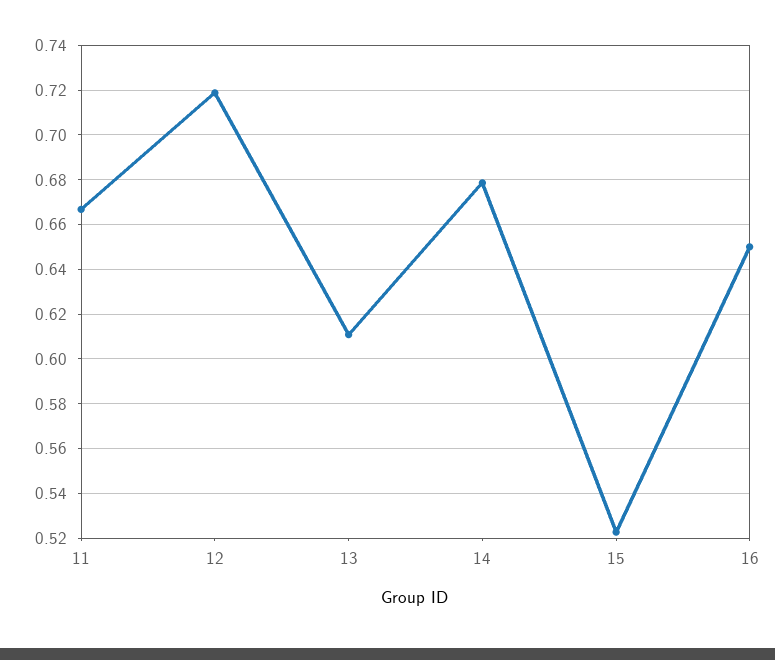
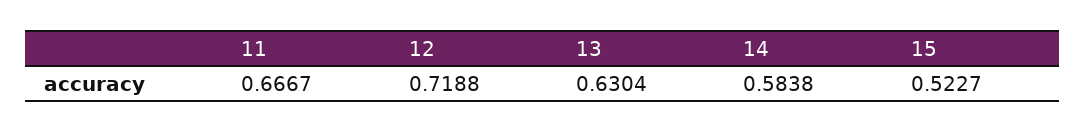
  {
    "11": 0.6667,
    "12": 0.7188,
-   "13": 0.61,
+   "13": 0.6304,
-   "14": 0.68,
+   "14": 0.5838,
-   "15": 0.5227,
+   "15": 0.5227
-   "16": 0.65
  }

